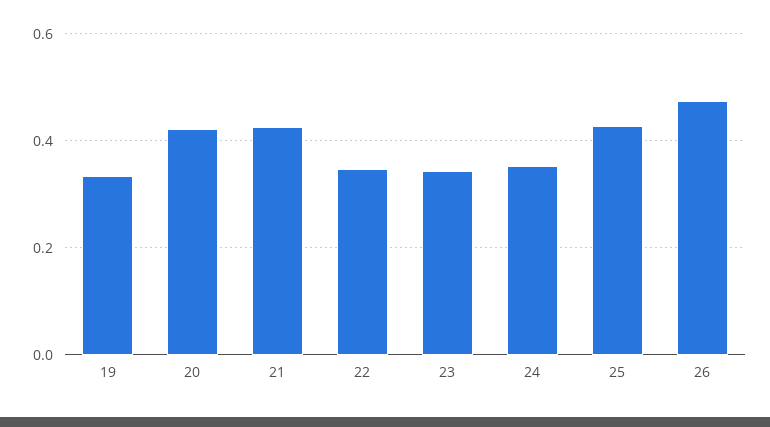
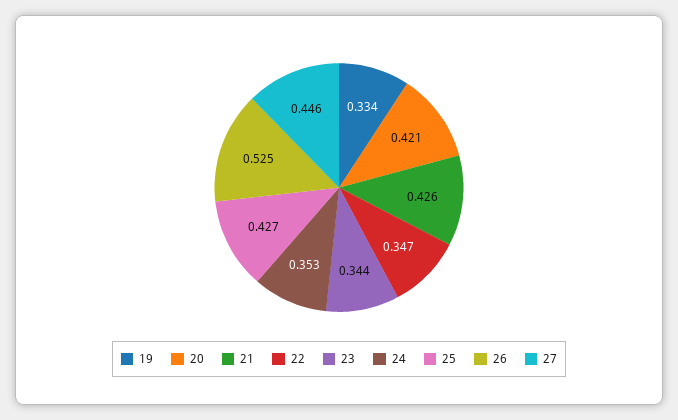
  {
    "19": 0.334,
    "20": 0.421,
    "21": 0.426,
    "22": 0.347,
    "23": 0.344,
    "24": 0.353,
    "25": 0.427,
-   "26": 0.48
+   "26": 0.525,
+   "27": 0.446
  }

